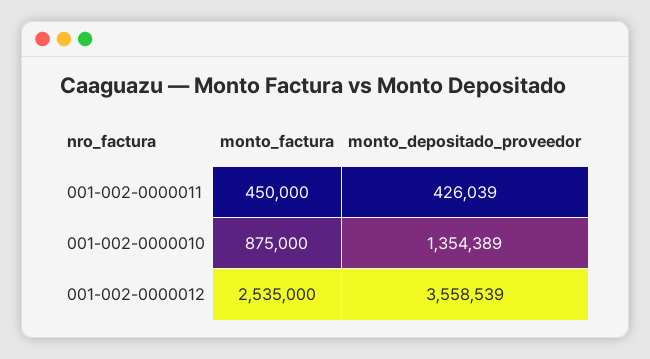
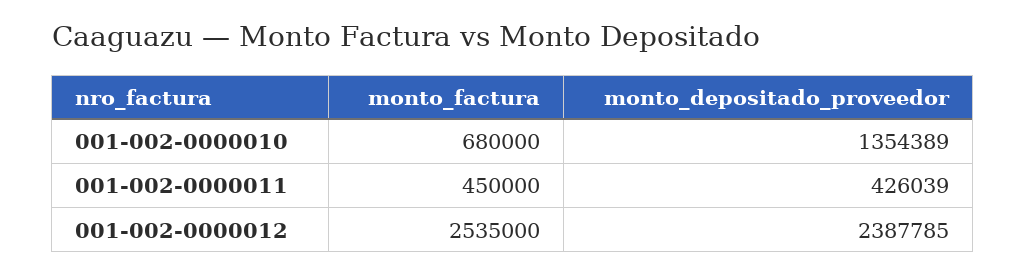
  {
    "monto_factura": {
      "001-002-0000011": 450000,
-     "001-002-0000010": 875000,
+     "001-002-0000010": 680000,
      "001-002-0000012": 2535000
    },
    "monto_depositado_proveedor": {
      "001-002-0000011": 426039,
      "001-002-0000010": 1354389,
-     "001-002-0000012": 3558539
+     "001-002-0000012": 2387785
    }
  }

